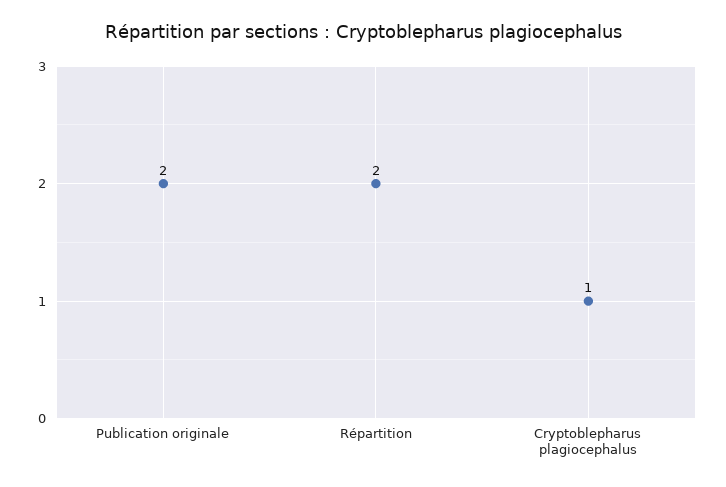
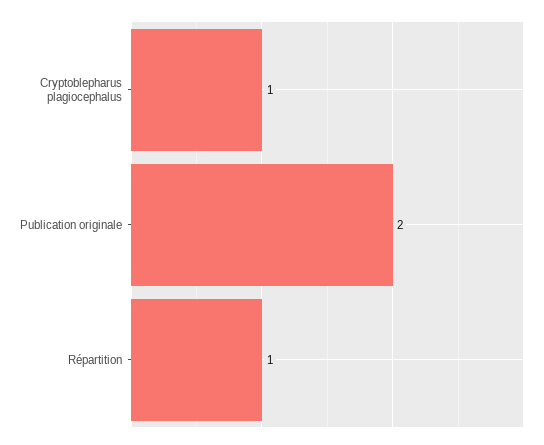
  {
    "Publication originale": 2,
-   "Répartition": 2,
+   "Répartition": 1,
    "Cryptoblepharus plagiocephalus": 1
  }

